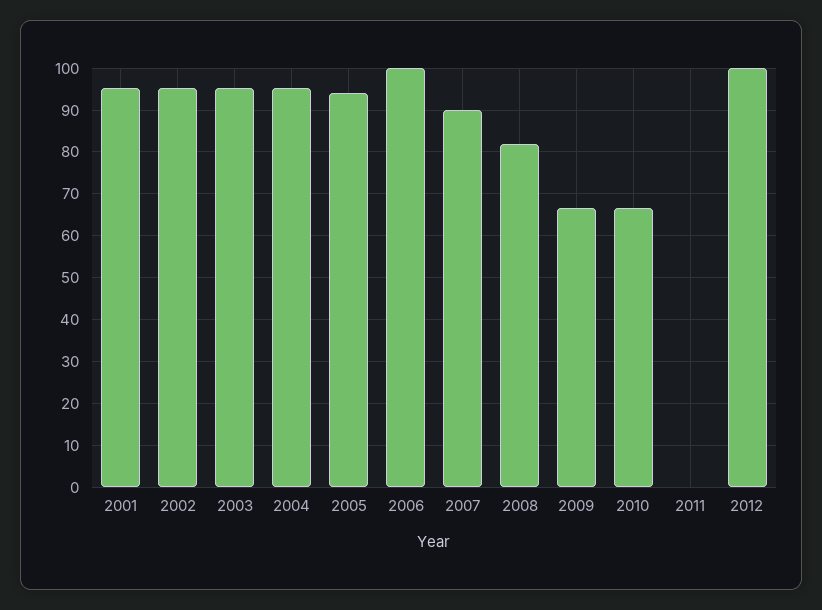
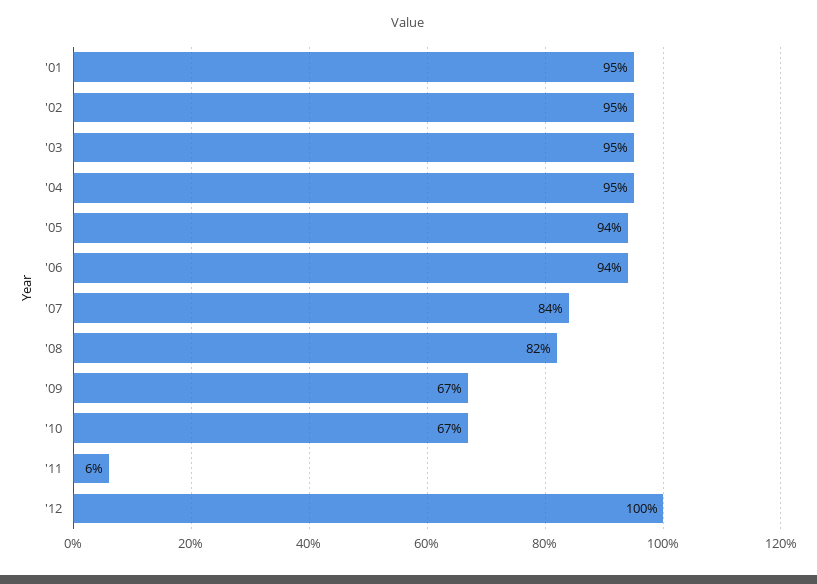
  {
    "2001": 95,
    "2002": 95,
    "2003": 95,
    "2004": 95,
    "2005": 94,
-   "2006": 100,
+   "2006": 94,
-   "2007": 90,
+   "2007": 84,
    "2008": 82,
    "2009": 67,
    "2010": 67,
-   "2011": 0,
+   "2011": 6,
    "2012": 100
  }

